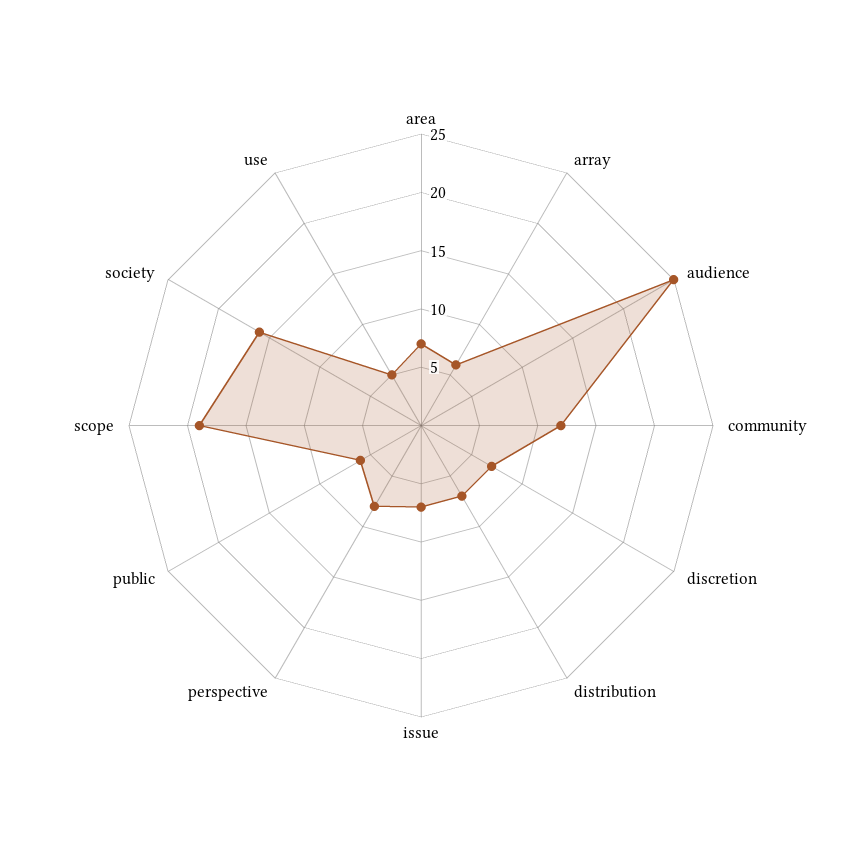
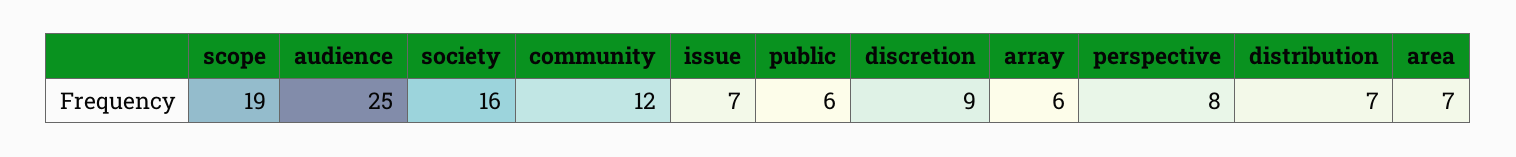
  {
    "area": 7,
    "array": 6,
    "audience": 25,
    "community": 12,
-   "discretion": 7,
+   "discretion": 9,
    "distribution": 7,
    "issue": 7,
    "perspective": 8,
    "public": 6,
    "scope": 19,
-   "society": 16,
+   "society": 16
-   "use": 5
  }

